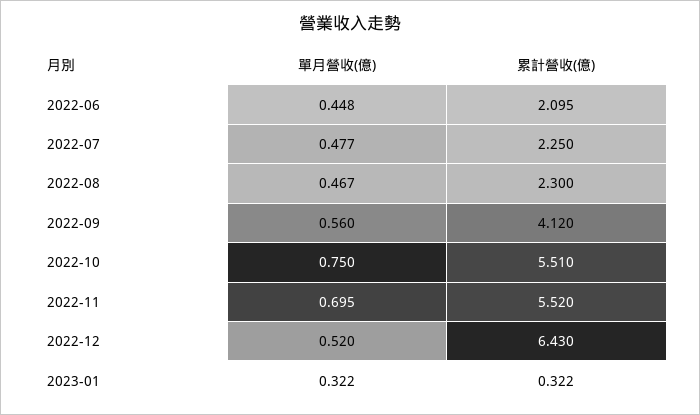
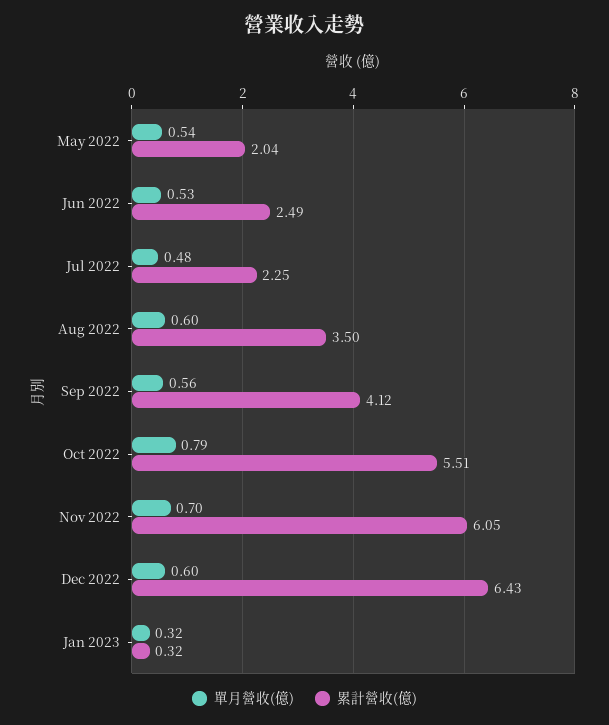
  {
    "單月營收(億)": {
-     "2022-06": 0.448,
+     "2022-06": 0.53,
      "2022-07": 0.477,
-     "2022-08": 0.467,
+     "2022-08": 0.6,
      "2022-09": 0.56,
-     "2022-10": 0.75,
+     "2022-10": 0.79,
      "2022-11": 0.695,
-     "2022-12": 0.52,
+     "2022-12": 0.6,
-     "2023-01": 0.322
+     "2023-01": 0.322,
+     "May 2022": 0.54
    },
    "累計營收(億)": {
-     "2022-06": 2.095,
+     "2022-06": 2.49,
      "2022-07": 2.25,
-     "2022-08": 2.3,
+     "2022-08": 3.5,
      "2022-09": 4.12,
      "2022-10": 5.51,
-     "2022-11": 5.52,
+     "2022-11": 6.05,
      "2022-12": 6.43,
-     "2023-01": 0.322
+     "2023-01": 0.322,
+     "May 2022": 2.04
    }
  }

